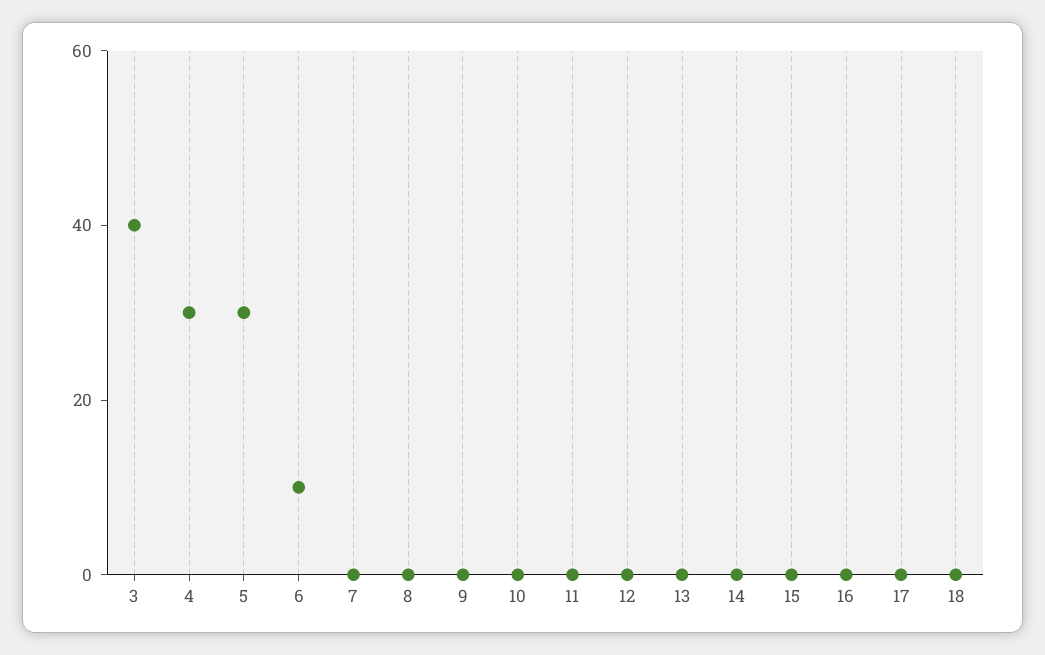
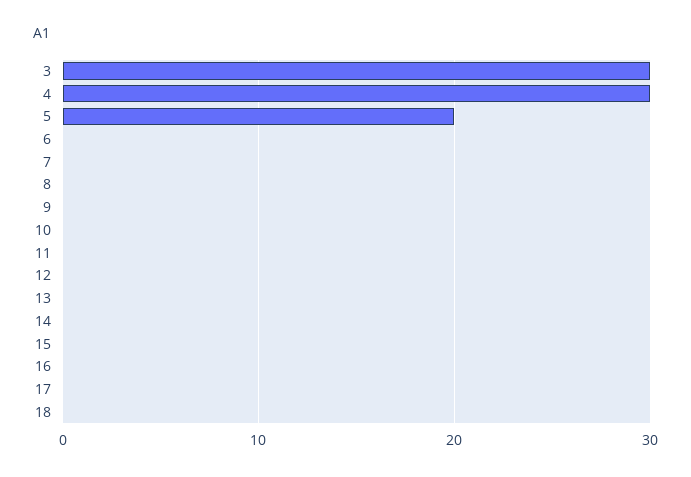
  {
-   "3": 40,
+   "3": 30,
    "4": 30,
-   "5": 30,
+   "5": 20,
-   "6": 10,
+   "6": 0,
    "7": 0,
    "8": 0,
    "9": 0,
    "10": 0,
    "11": 0,
    "12": 0,
    "13": 0,
    "14": 0,
    "15": 0,
    "16": 0,
    "17": 0,
    "18": 0
  }

